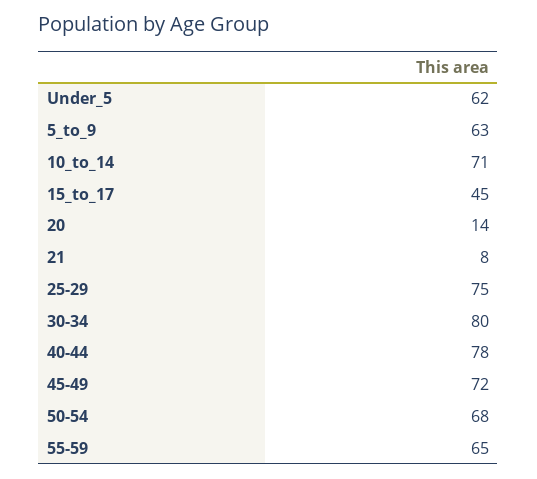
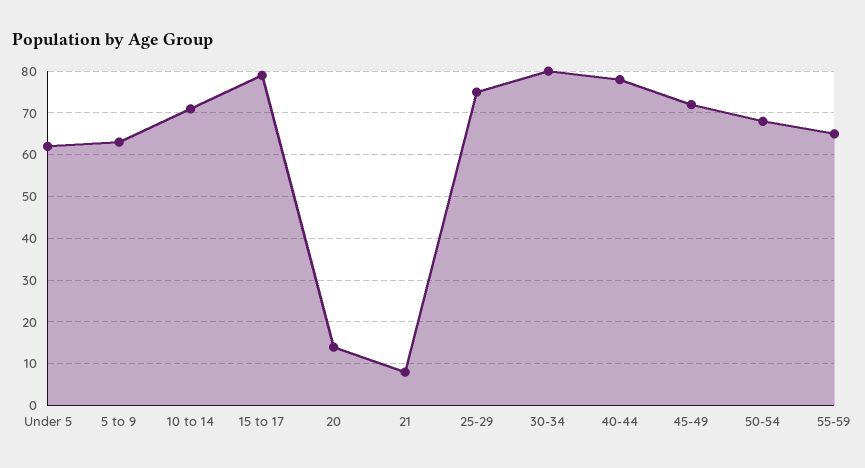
  {
    "Under_5": 62,
    "5_to_9": 63,
    "10_to_14": 71,
-   "15_to_17": 45,
+   "15_to_17": 80,
    "20": 14,
    "21": 8,
    "25-29": 75,
    "30-34": 80,
    "40-44": 78,
    "45-49": 72,
    "50-54": 68,
    "55-59": 65
  }

